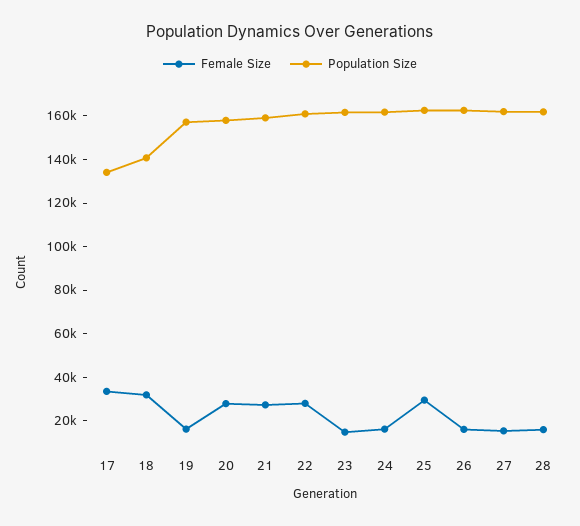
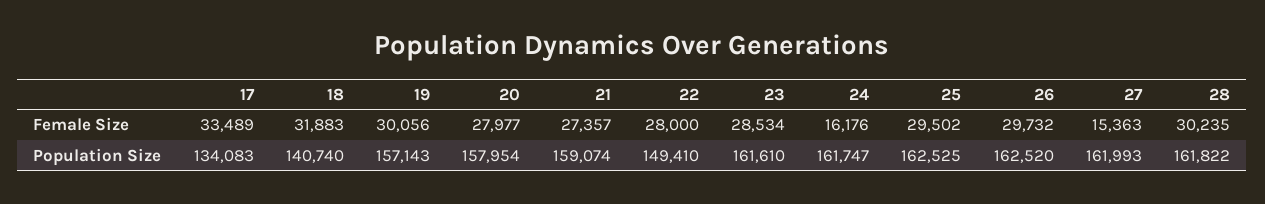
  {
    "Female Size": {
      "17": 33489,
      "18": 31883,
-     "19": 15000,
+     "19": 30056,
      "20": 27977,
      "21": 27357,
      "22": 28000,
-     "23": 15000,
+     "23": 28534,
      "24": 16176,
      "25": 29502,
-     "26": 15000,
+     "26": 29732,
      "27": 15363,
-     "28": 15000
+     "28": 30235
    },
    "Population Size": {
      "17": 134083,
      "18": 140740,
      "19": 157143,
      "20": 157954,
      "21": 159074,
-     "22": 160000,
+     "22": 149410,
      "23": 161610,
      "24": 161747,
      "25": 162525,
      "26": 162520,
      "27": 161993,
      "28": 161822
    }
  }

